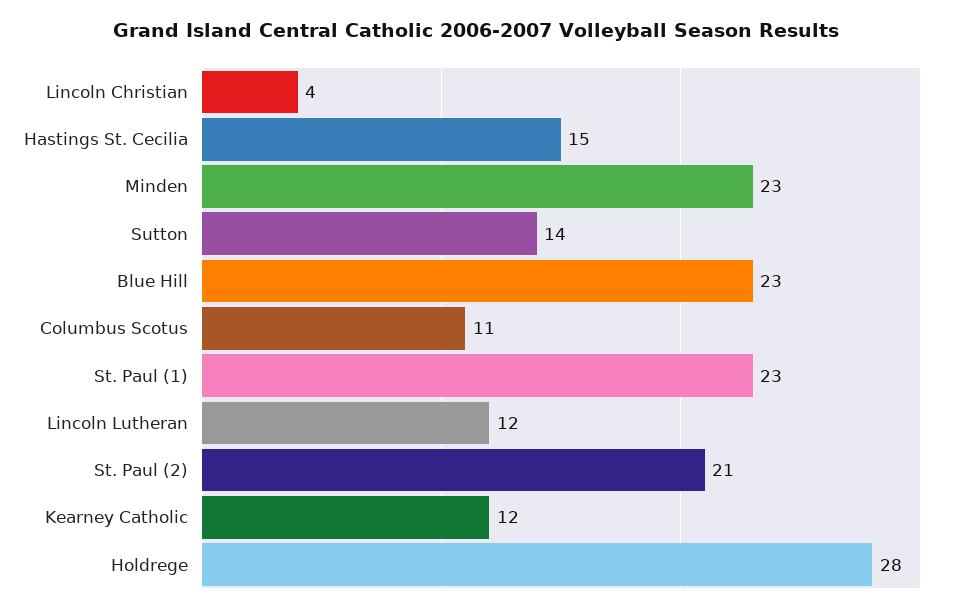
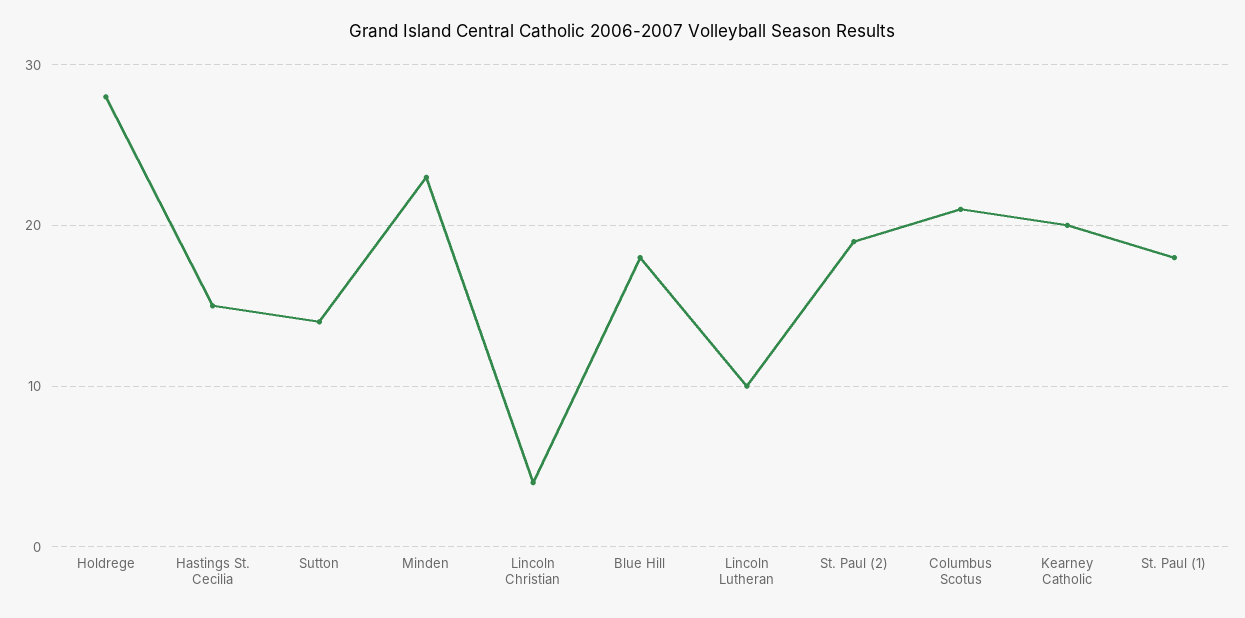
  {
    "Lincoln Christian": 4,
    "Hastings St. Cecilia": 15,
    "Minden": 23,
    "Sutton": 14,
-   "Blue Hill": 23,
+   "Blue Hill": 18,
-   "Columbus Scotus": 11,
+   "Columbus Scotus": 21,
-   "St. Paul (1)": 23,
+   "St. Paul (1)": 18,
-   "Lincoln Lutheran": 12,
+   "Lincoln Lutheran": 10,
-   "St. Paul (2)": 21,
+   "St. Paul (2)": 19,
-   "Kearney Catholic": 12,
+   "Kearney Catholic": 20,
    "Holdrege": 28
  }

